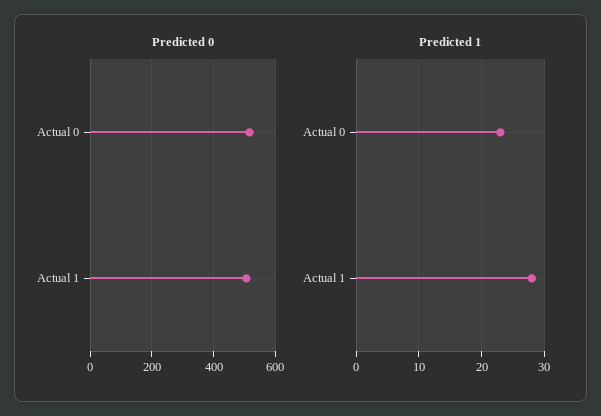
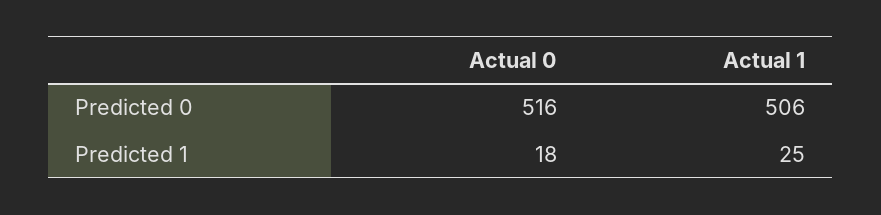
  {
    "Predicted 0": {
      "Actual 0": 516,
      "Actual 1": 506
    },
    "Predicted 1": {
-     "Actual 0": 23,
+     "Actual 0": 18,
-     "Actual 1": 28
+     "Actual 1": 25
    }
  }

